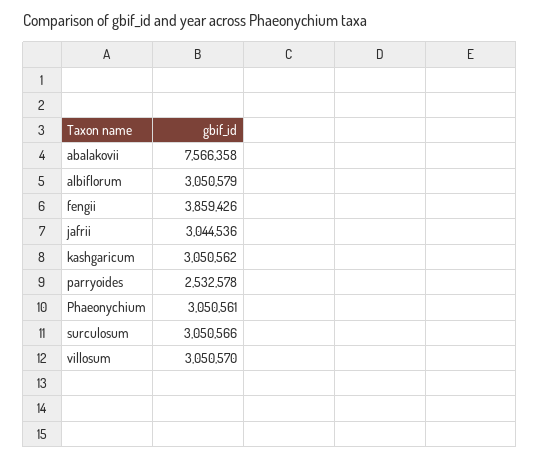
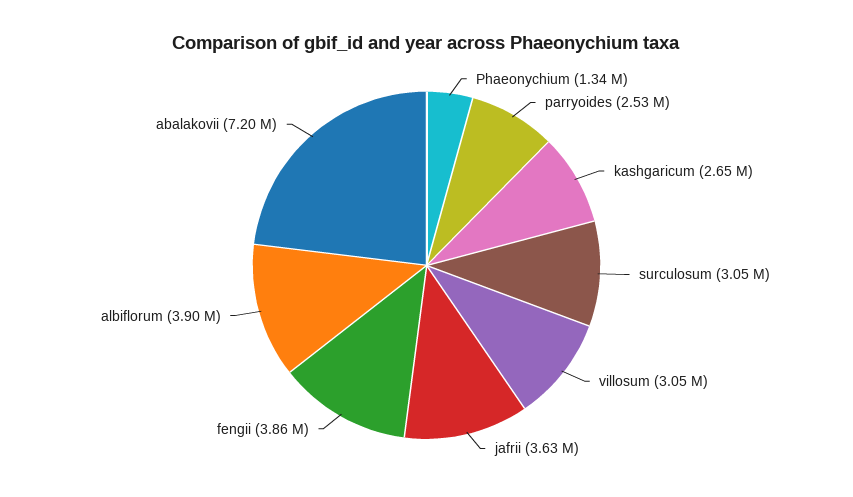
  {
-   "abalakovii": 7566358,
+   "abalakovii": 7200000,
-   "albiflorum": 3050579,
+   "albiflorum": 3900000,
    "fengii": 3859426,
-   "jafrii": 3044536,
+   "jafrii": 3630000,
-   "kashgaricum": 3050562,
+   "kashgaricum": 2650000,
    "parryoides": 2532578,
-   "Phaeonychium": 3050561,
+   "Phaeonychium": 1340000,
    "surculosum": 3050566,
    "villosum": 3050570
  }

